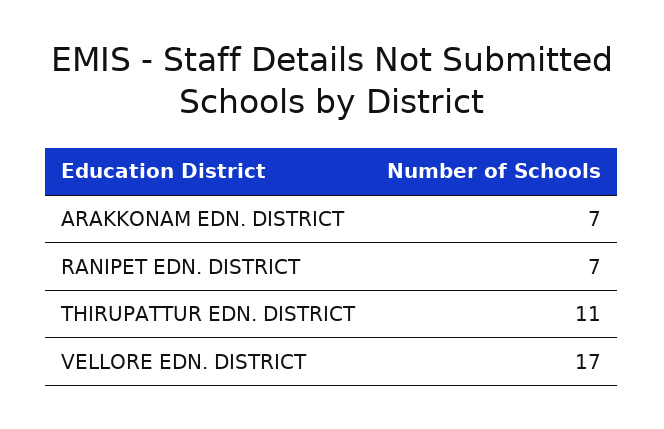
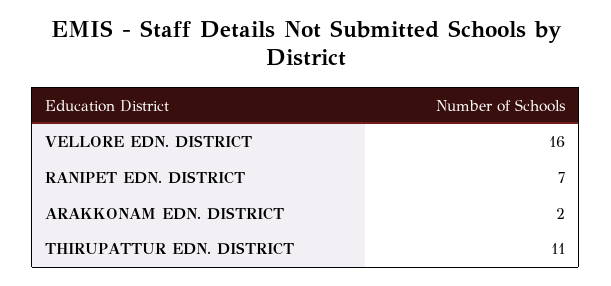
  {
-   "ARAKKONAM EDN. DISTRICT": 7,
+   "ARAKKONAM EDN. DISTRICT": 2,
    "RANIPET EDN. DISTRICT": 7,
    "THIRUPATTUR EDN. DISTRICT": 11,
-   "VELLORE EDN. DISTRICT": 17
+   "VELLORE EDN. DISTRICT": 16
  }

